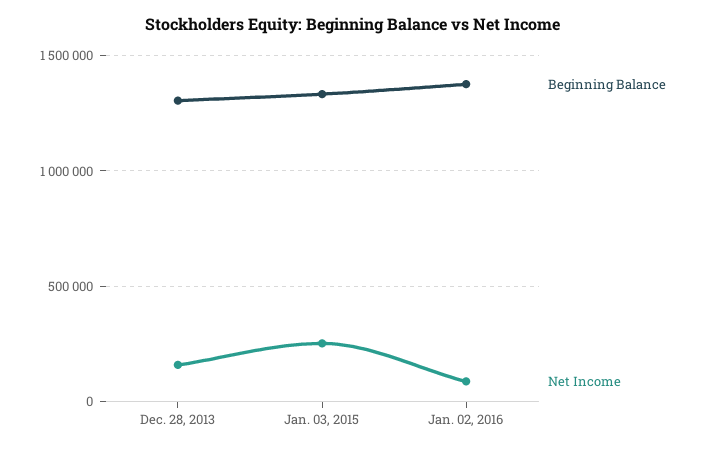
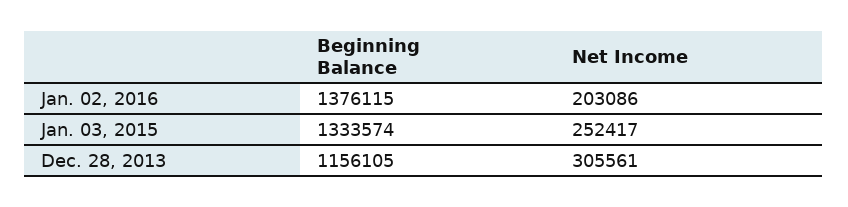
  {
    "Beginning Balance": {
-     "Dec. 28, 2013": 1300000,
+     "Dec. 28, 2013": 1156105,
      "Jan. 03, 2015": 1333574,
      "Jan. 02, 2016": 1376115
    },
    "Net Income": {
-     "Dec. 28, 2013": 150000,
+     "Dec. 28, 2013": 305561,
      "Jan. 03, 2015": 252417,
-     "Jan. 02, 2016": 100000
+     "Jan. 02, 2016": 203086
    }
  }

